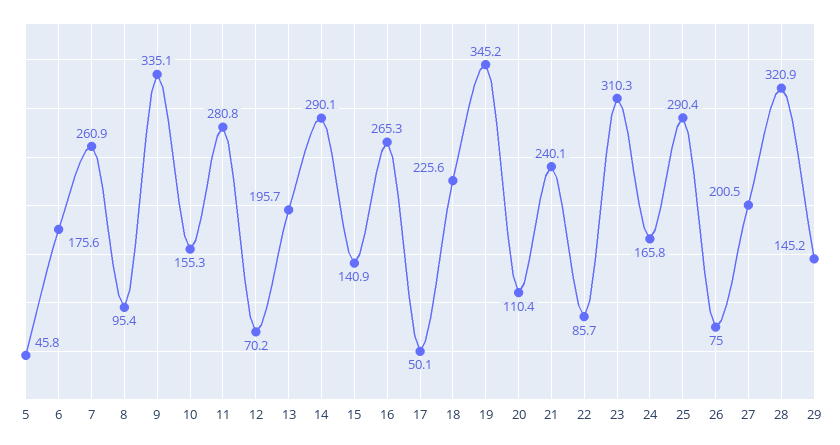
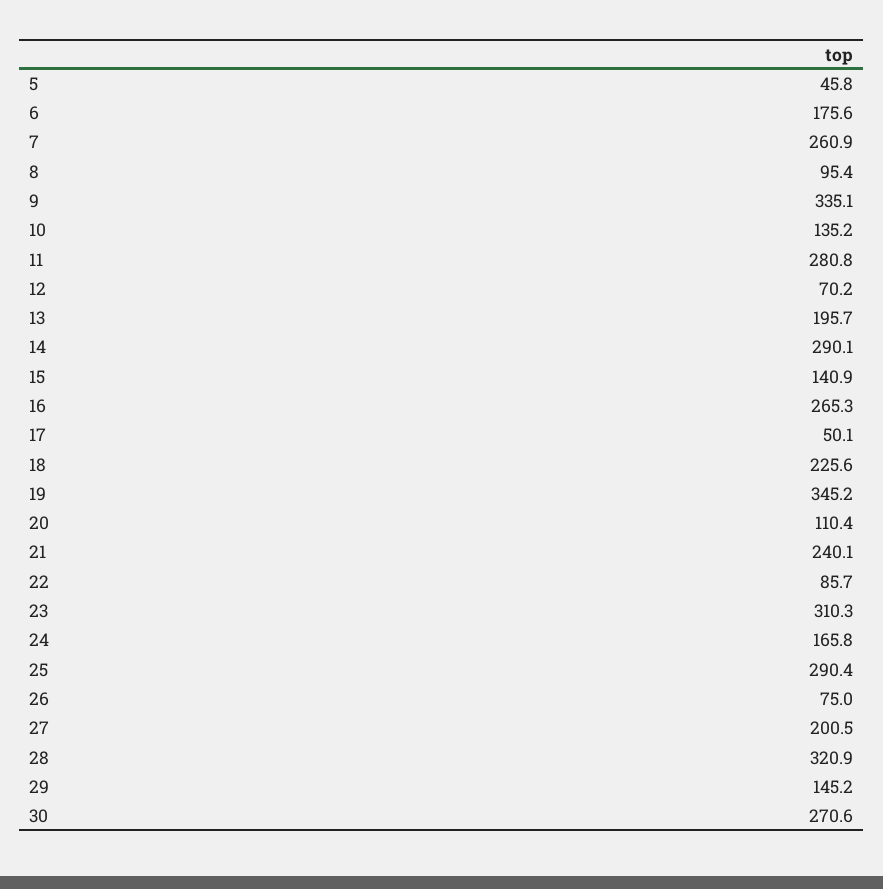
  {
    "5": 45.8,
    "6": 175.6,
    "7": 260.9,
    "8": 95.4,
    "9": 335.1,
-   "10": 155.3,
+   "10": 135.2,
    "11": 280.8,
    "12": 70.2,
    "13": 195.7,
    "14": 290.1,
    "15": 140.9,
    "16": 265.3,
    "17": 50.1,
    "18": 225.6,
    "19": 345.2,
    "20": 110.4,
    "21": 240.1,
    "22": 85.7,
    "23": 310.3,
    "24": 165.8,
    "25": 290.4,
    "26": 75,
    "27": 200.5,
    "28": 320.9,
-   "29": 145.2
+   "29": 145.2,
+   "30": 270.6
  }

